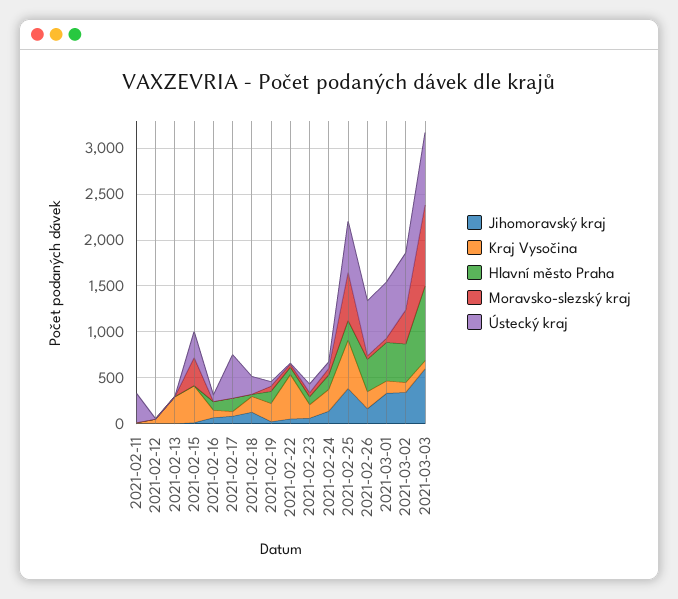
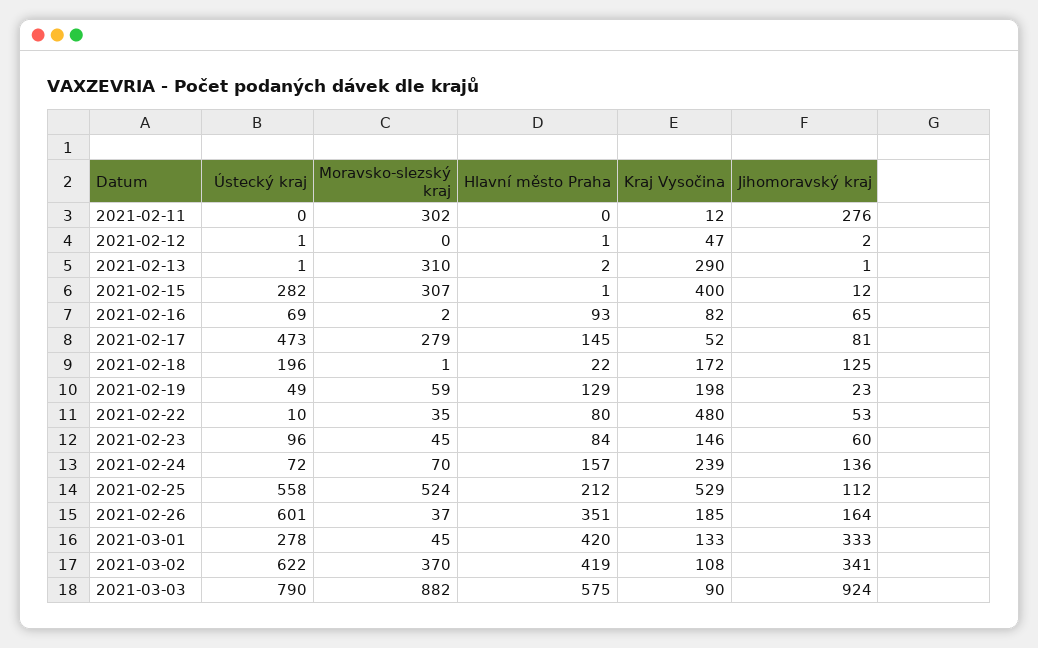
  {
    "Jihomoravský kraj": {
-     "2021-02-11": 0,
+     "2021-02-11": 276,
      "2021-02-12": 2,
      "2021-02-13": 1,
      "2021-02-15": 12,
      "2021-02-16": 65,
      "2021-02-17": 81,
      "2021-02-18": 125,
      "2021-02-19": 23,
      "2021-02-22": 53,
      "2021-02-23": 60,
      "2021-02-24": 136,
-     "2021-02-25": 400,
+     "2021-02-25": 112,
      "2021-02-26": 164,
      "2021-03-01": 333,
      "2021-03-02": 341,
-     "2021-03-03": 600
+     "2021-03-03": 924
    },
    "Kraj Vysočina": {
      "2021-02-11": 12,
      "2021-02-12": 47,
      "2021-02-13": 290,
      "2021-02-15": 400,
      "2021-02-16": 82,
      "2021-02-17": 52,
      "2021-02-18": 172,
      "2021-02-19": 198,
      "2021-02-22": 480,
      "2021-02-23": 146,
      "2021-02-24": 239,
      "2021-02-25": 529,
      "2021-02-26": 185,
      "2021-03-01": 133,
      "2021-03-02": 108,
      "2021-03-03": 90
    },
    "Hlavní město Praha": {
      "2021-02-11": 0,
      "2021-02-12": 1,
      "2021-02-13": 2,
      "2021-02-15": 1,
      "2021-02-16": 93,
      "2021-02-17": 145,
      "2021-02-18": 22,
      "2021-02-19": 129,
      "2021-02-22": 80,
      "2021-02-23": 84,
      "2021-02-24": 157,
      "2021-02-25": 212,
      "2021-02-26": 351,
      "2021-03-01": 420,
      "2021-03-02": 419,
-     "2021-03-03": 800
+     "2021-03-03": 575
    },
    "Moravsko-slezský kraj": {
-     "2021-02-11": 0,
+     "2021-02-11": 302,
      "2021-02-12": 0,
-     "2021-02-13": 0,
+     "2021-02-13": 310,
      "2021-02-15": 307,
      "2021-02-16": 2,
-     "2021-02-17": 0,
+     "2021-02-17": 279,
      "2021-02-18": 1,
      "2021-02-19": 59,
      "2021-02-22": 35,
      "2021-02-23": 45,
      "2021-02-24": 70,
      "2021-02-25": 524,
      "2021-02-26": 37,
      "2021-03-01": 45,
      "2021-03-02": 370,
      "2021-03-03": 882
    },
    "Ústecký kraj": {
-     "2021-02-11": 300,
+     "2021-02-11": 0,
      "2021-02-12": 1,
      "2021-02-13": 1,
      "2021-02-15": 282,
      "2021-02-16": 69,
      "2021-02-17": 473,
      "2021-02-18": 196,
      "2021-02-19": 49,
      "2021-02-22": 10,
      "2021-02-23": 96,
      "2021-02-24": 72,
      "2021-02-25": 558,
      "2021-02-26": 601,
-     "2021-03-01": 600,
+     "2021-03-01": 278,
      "2021-03-02": 622,
      "2021-03-03": 790
    }
  }

